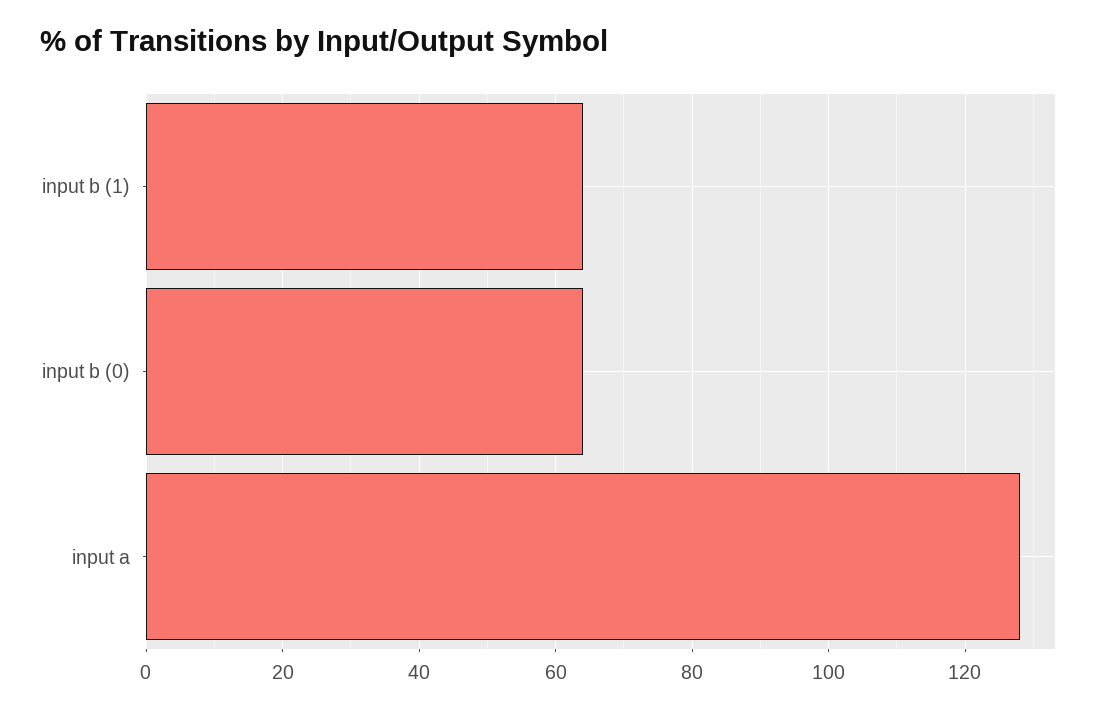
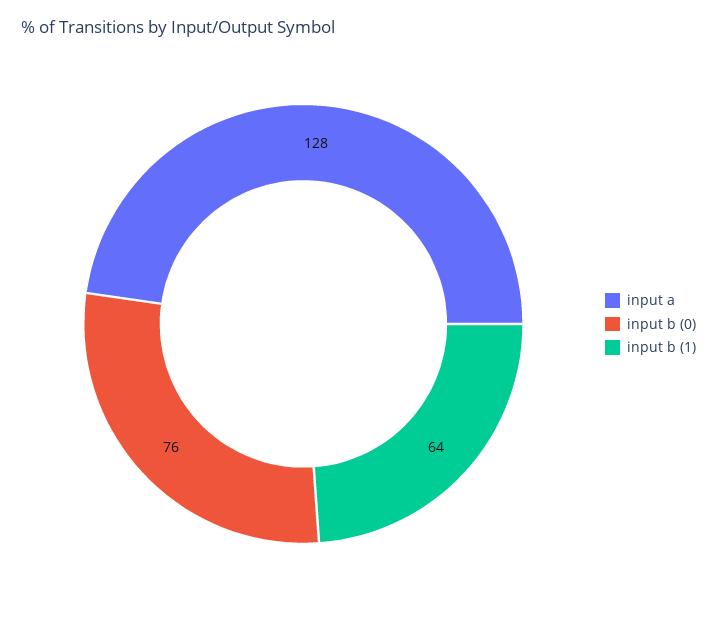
  {
    "input b (1)": 64,
-   "input b (0)": 65,
+   "input b (0)": 76,
    "input a": 128
  }

